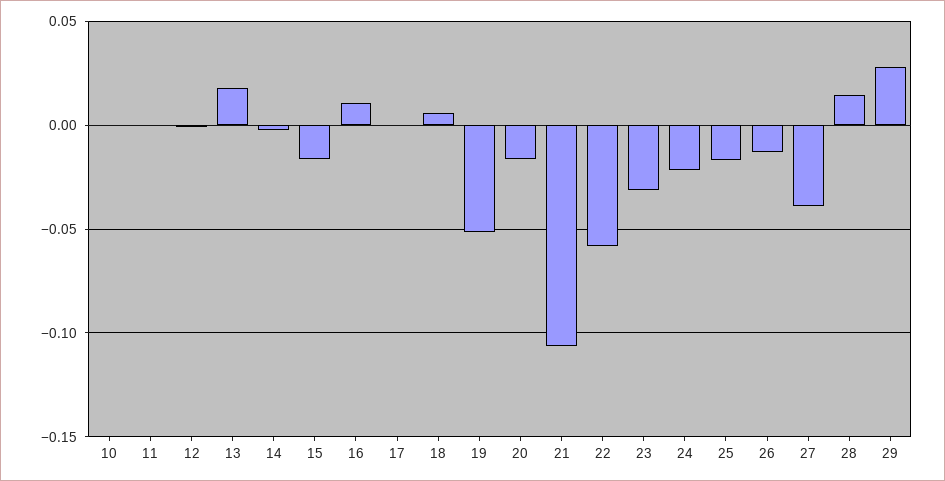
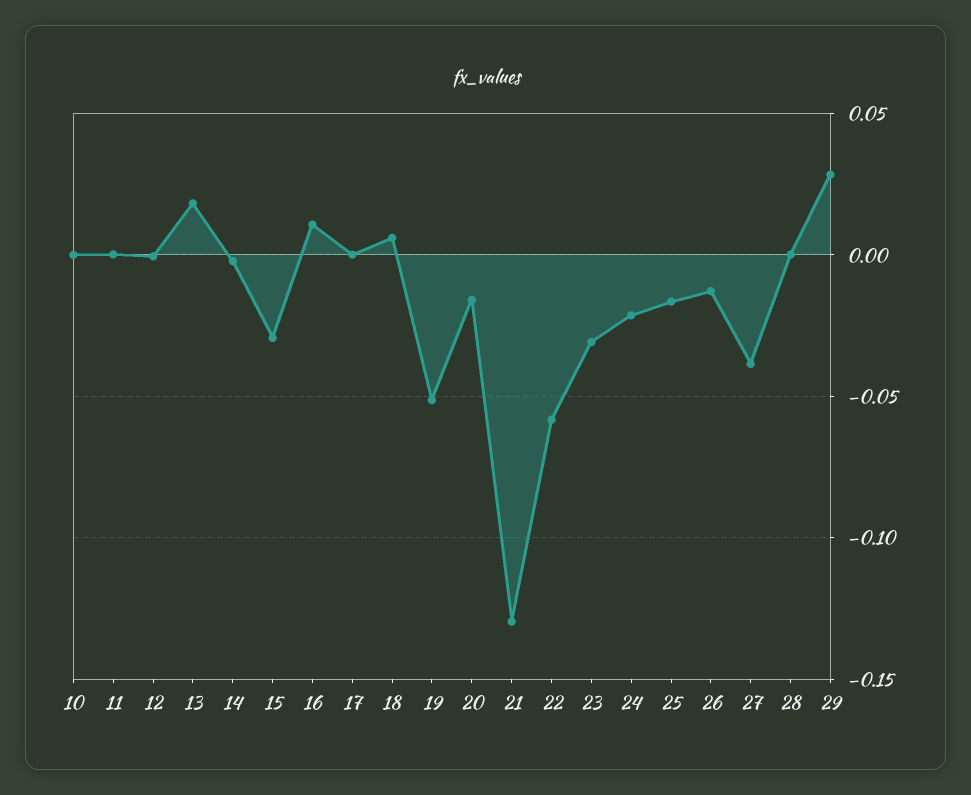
  {
    "10": 0,
    "11": 0,
    "12": 0,
    "13": 0.02,
    "14": 0,
-   "15": -0.015,
+   "15": -0.03,
    "16": 0.01,
    "17": 0,
    "18": 0.005,
    "19": -0.05,
    "20": -0.015,
-   "21": -0.105,
+   "21": -0.13,
    "22": -0.06,
    "23": -0.03,
    "24": -0.02,
    "25": -0.015,
    "26": -0.015,
    "27": -0.04,
-   "28": 0.015,
+   "28": 0,
    "29": 0.03
  }

